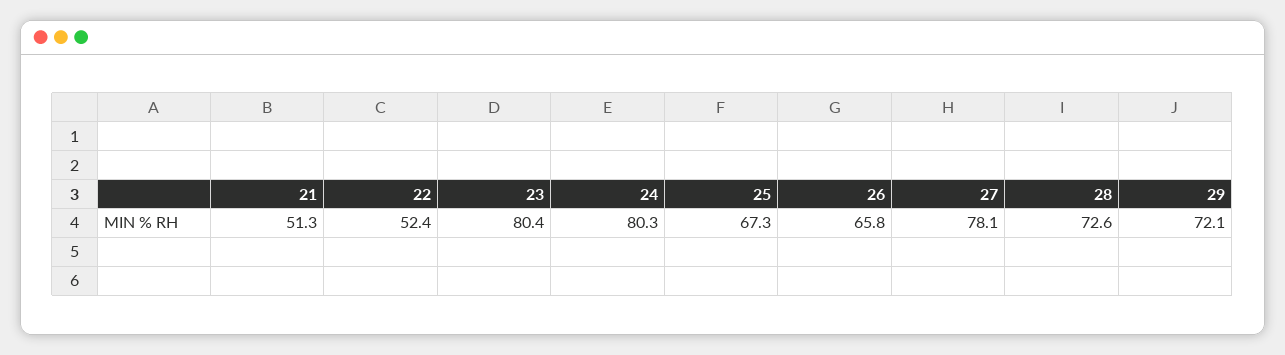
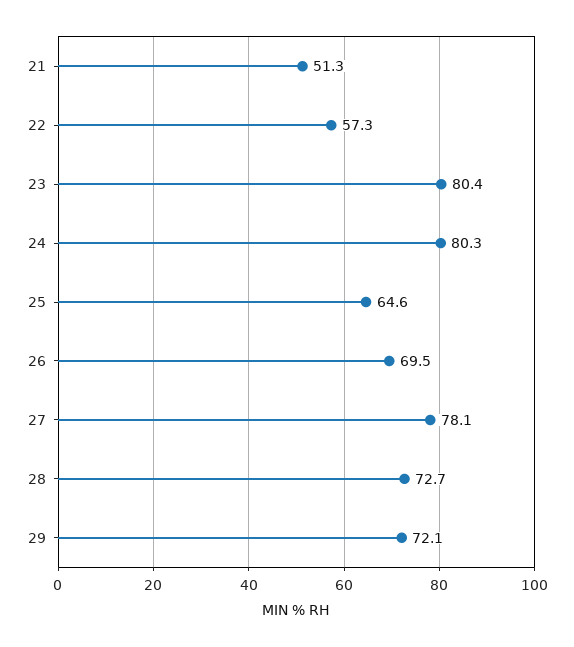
  {
    "21": 51.3,
-   "22": 52.4,
+   "22": 57.3,
    "23": 80.4,
    "24": 80.3,
-   "25": 67.3,
+   "25": 64.6,
-   "26": 65.8,
+   "26": 69.5,
    "27": 78.1,
-   "28": 72.6,
+   "28": 72.7,
    "29": 72.1
  }

